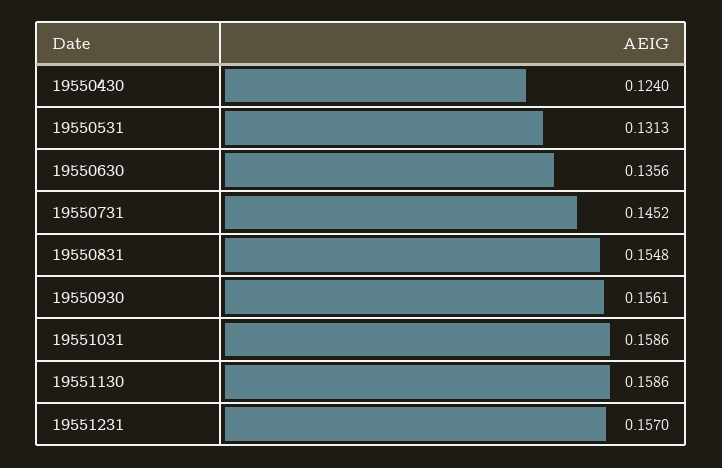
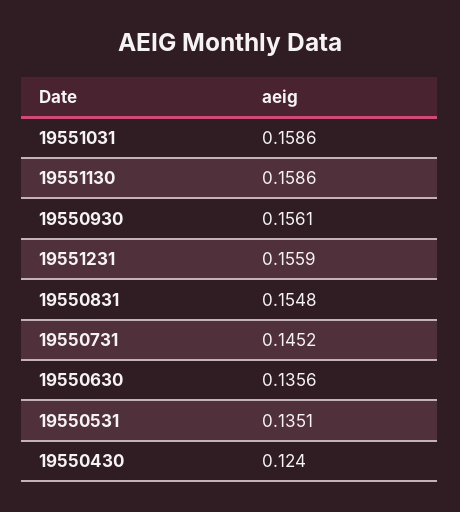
  {
    "19550430": 0.124,
-   "19550531": 0.1313,
+   "19550531": 0.1351,
    "19550630": 0.1356,
    "19550731": 0.1452,
    "19550831": 0.1548,
    "19550930": 0.1561,
    "19551031": 0.1586,
    "19551130": 0.1586,
-   "19551231": 0.157
+   "19551231": 0.1559
  }

